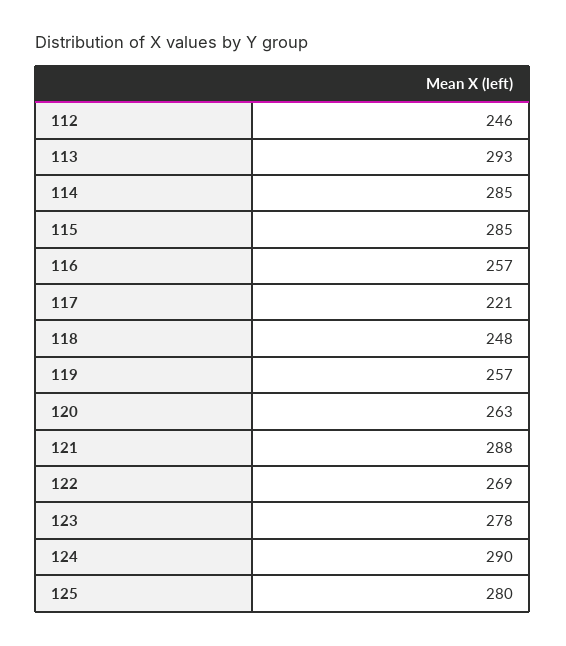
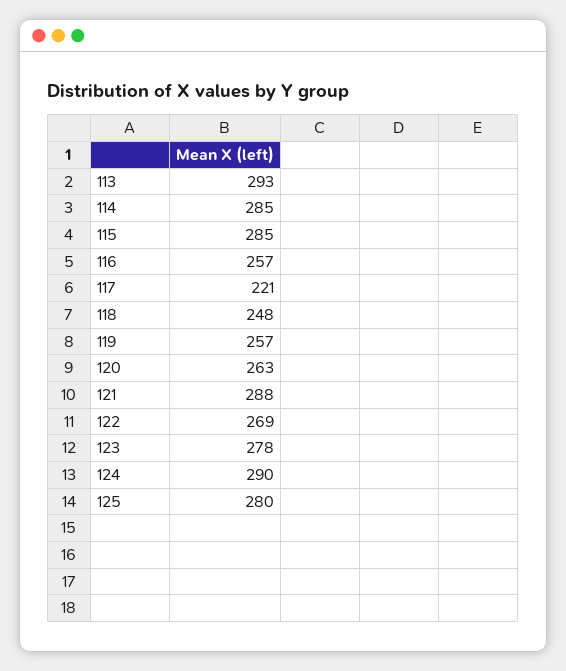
  {
-   "112": 246,
    "113": 293,
    "114": 285,
    "115": 285,
    "116": 257,
    "117": 221,
    "118": 248,
    "119": 257,
    "120": 263,
    "121": 288,
    "122": 269,
    "123": 278,
    "124": 290,
    "125": 280
  }

